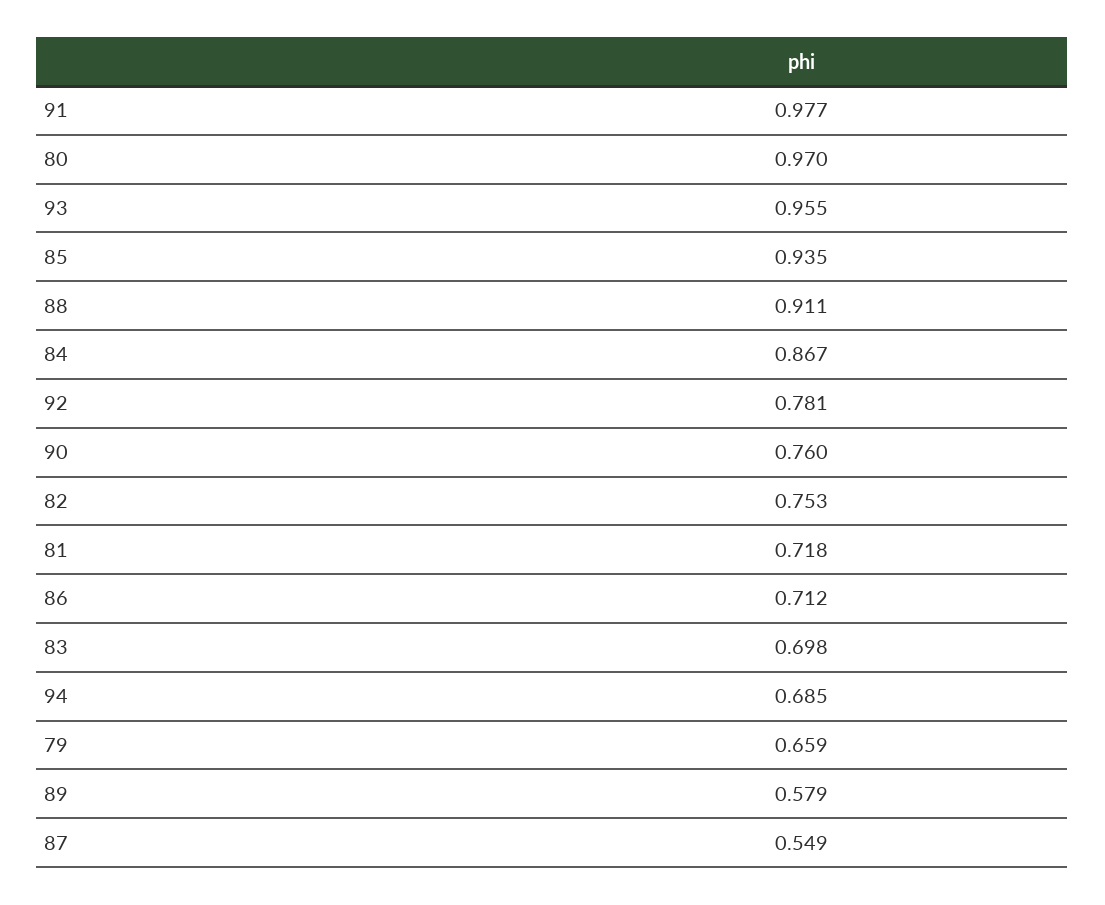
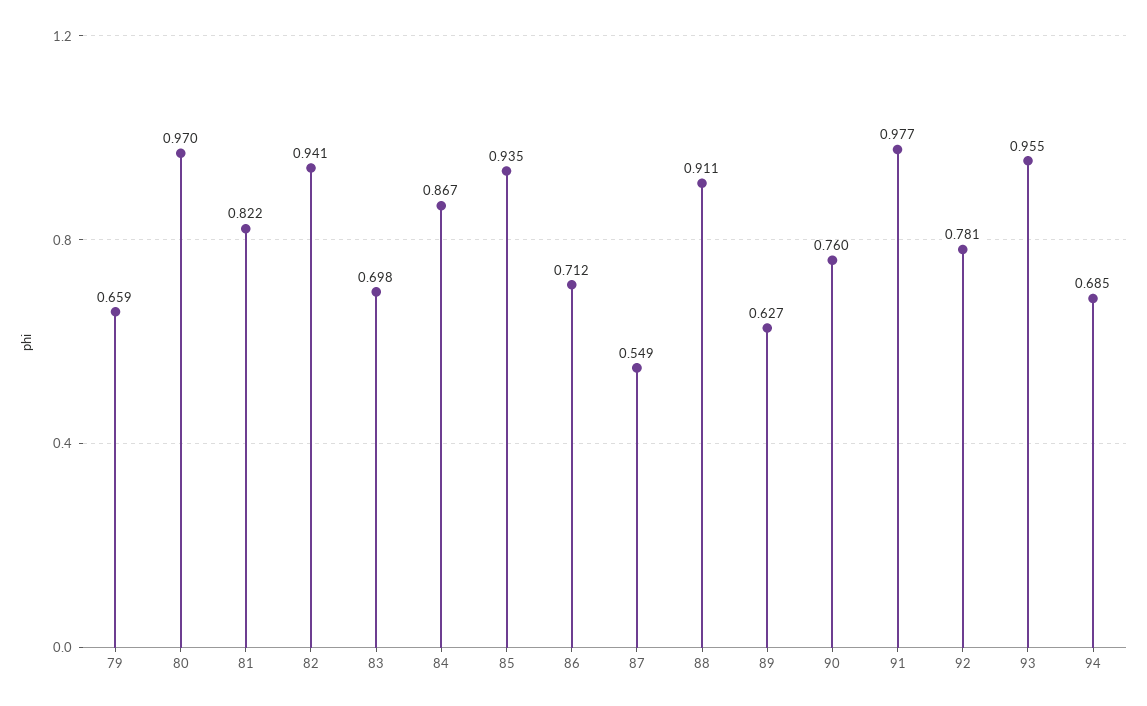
  {
    "91": 0.977,
    "80": 0.97,
    "93": 0.955,
    "85": 0.935,
    "88": 0.911,
    "84": 0.867,
    "92": 0.781,
    "90": 0.76,
-   "82": 0.753,
+   "82": 0.941,
-   "81": 0.718,
+   "81": 0.822,
    "86": 0.712,
    "83": 0.698,
    "94": 0.685,
    "79": 0.659,
-   "89": 0.579,
+   "89": 0.627,
    "87": 0.549
  }

